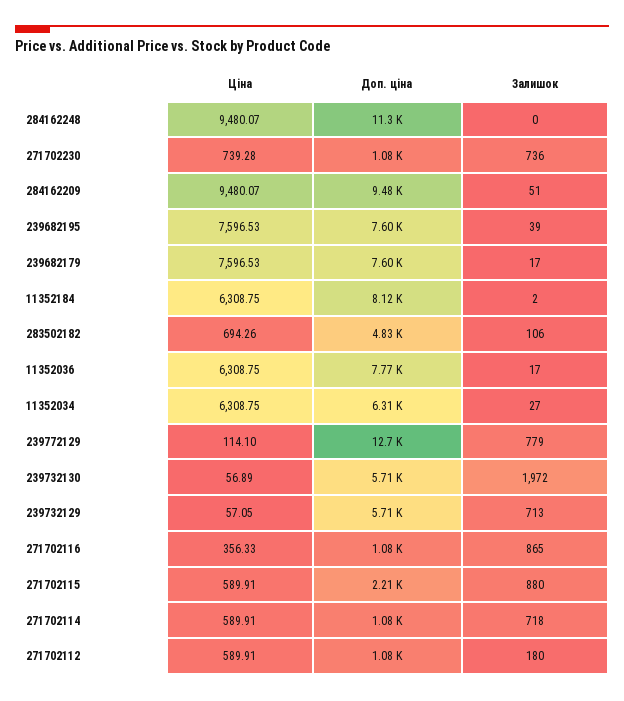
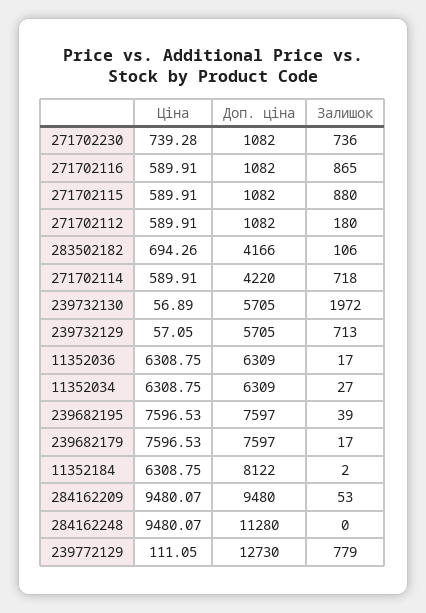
  {
    "Ціна": {
      "284162248": 9480.07,
      "271702230": 739.28,
      "284162209": 9480.07,
      "239682195": 7596.53,
      "239682179": 7596.53,
      "11352184": 6308.75,
      "283502182": 694.26,
      "11352036": 6308.75,
      "11352034": 6308.75,
-     "239772129": 114.1,
+     "239772129": 111.05,
      "239732130": 56.89,
      "239732129": 57.05,
-     "271702116": 356.33,
+     "271702116": 589.91,
      "271702115": 589.91,
      "271702114": 589.91,
      "271702112": 589.91
    },
    "Доп. ціна": {
      "284162248": 11280,
      "271702230": 1082,
      "284162209": 9480,
      "239682195": 7597,
      "239682179": 7597,
      "11352184": 8122,
-     "283502182": 4830,
+     "283502182": 4166,
-     "11352036": 7770,
+     "11352036": 6309,
      "11352034": 6309,
      "239772129": 12730,
      "239732130": 5705,
      "239732129": 5705,
      "271702116": 1082,
-     "271702115": 2210,
+     "271702115": 1082,
-     "271702114": 1080,
+     "271702114": 4220,
      "271702112": 1082
    },
    "Залишок": {
      "284162248": 0,
      "271702230": 736,
-     "284162209": 51,
+     "284162209": 53,
      "239682195": 39,
      "239682179": 17,
      "11352184": 2,
      "283502182": 106,
      "11352036": 17,
      "11352034": 27,
      "239772129": 779,
      "239732130": 1972,
      "239732129": 713,
      "271702116": 865,
      "271702115": 880,
      "271702114": 718,
      "271702112": 180
    }
  }

